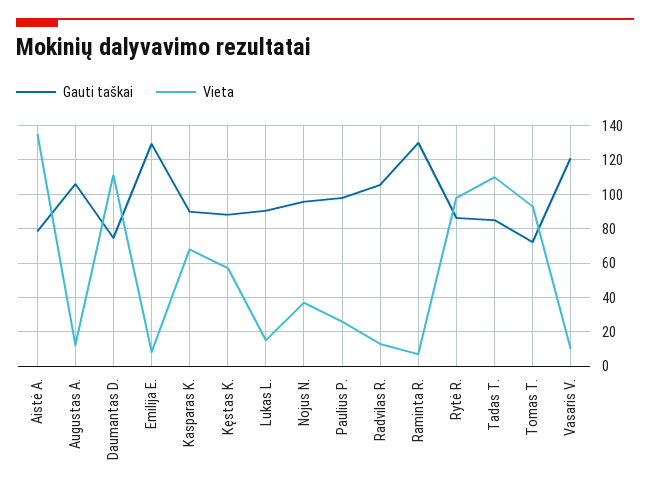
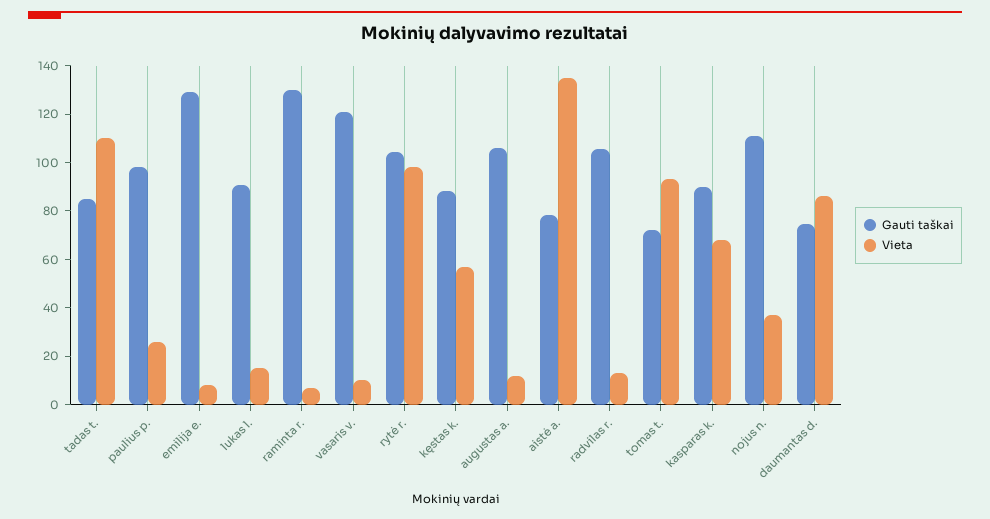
  {
    "Gauti taškai": {
      "Aistė A.": 80,
      "Augustas A.": 105,
      "Daumantas D.": 75,
      "Emilija E.": 130,
      "Kasparas K.": 90,
      "Kęstas K.": 90,
      "Lukas L.": 90,
-     "Nojus N.": 95,
+     "Nojus N.": 110,
      "Paulius P.": 100,
      "Radvilas R.": 105,
      "Raminta R.": 130,
-     "Rytė R.": 85,
+     "Rytė R.": 105,
      "Tadas T.": 85,
      "Tomas T.": 70,
      "Vasaris V.": 120
    },
    "Vieta": {
      "Aistė A.": 135,
      "Augustas A.": 10,
-     "Daumantas D.": 110,
+     "Daumantas D.": 85,
      "Emilija E.": 10,
      "Kasparas K.": 70,
      "Kęstas K.": 55,
      "Lukas L.": 15,
      "Nojus N.": 35,
      "Paulius P.": 25,
      "Radvilas R.": 15,
      "Raminta R.": 5,
      "Rytė R.": 100,
      "Tadas T.": 110,
      "Tomas T.": 95,
      "Vasaris V.": 10
    }
  }

